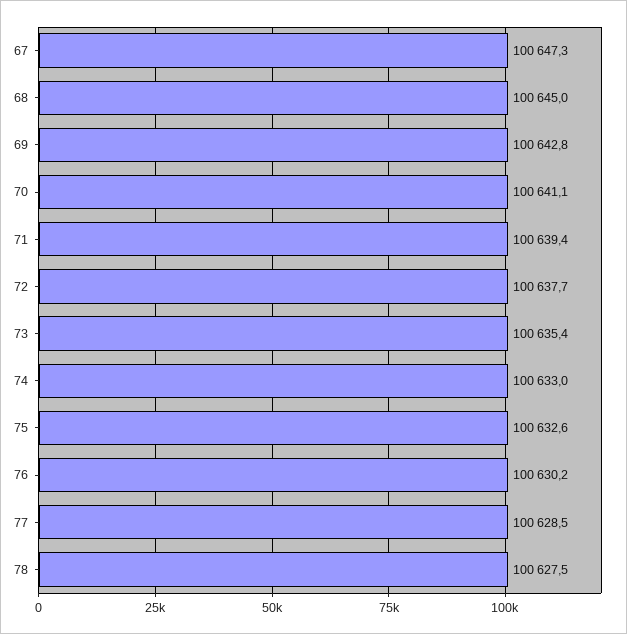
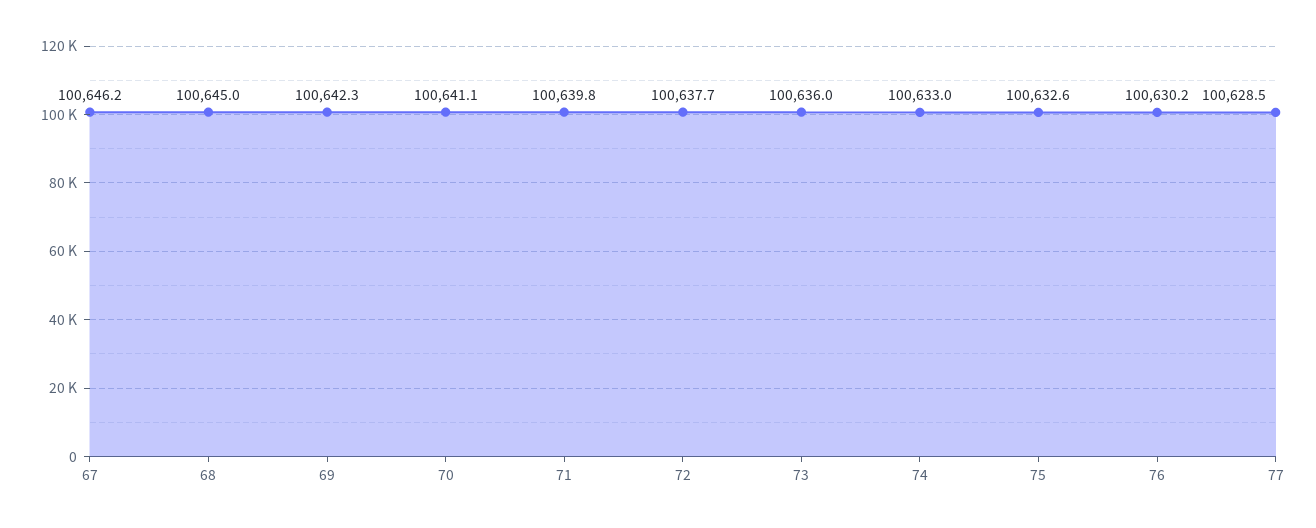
  {
-   "67": 100647.3,
+   "67": 100646.2,
    "68": 100645,
-   "69": 100642.8,
+   "69": 100642.3,
    "70": 100641.1,
-   "71": 100639.4,
+   "71": 100639.8,
    "72": 100637.7,
-   "73": 100635.4,
+   "73": 100636,
    "74": 100633,
    "75": 100632.6,
    "76": 100630.2,
-   "77": 100628.5,
+   "77": 100628.5
-   "78": 100627.5
  }

